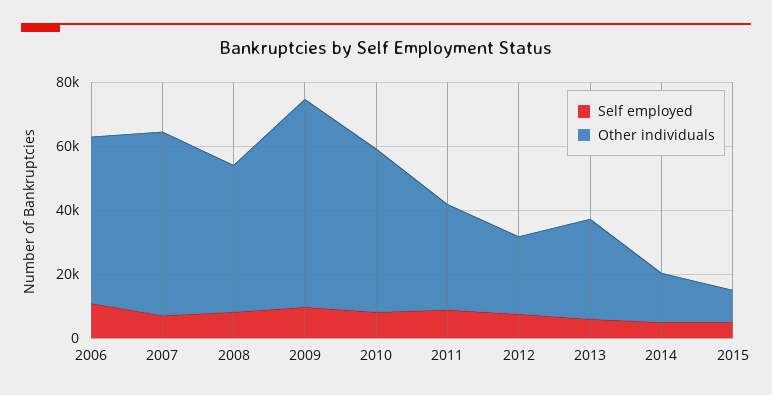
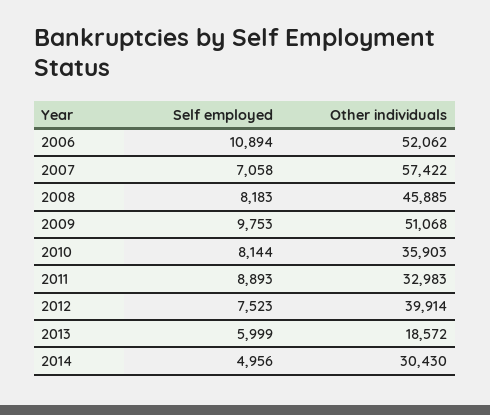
  {
    "Self employed": {
      "2006": 10894,
      "2007": 7058,
      "2008": 8183,
      "2009": 9753,
      "2010": 8144,
      "2011": 8893,
      "2012": 7523,
      "2013": 5999,
-     "2014": 4956,
+     "2014": 4956
-     "2015": 5000
    },
    "Other individuals": {
      "2006": 52062,
      "2007": 57422,
      "2008": 45885,
-     "2009": 65000,
+     "2009": 51068,
-     "2010": 50000,
+     "2010": 35903,
      "2011": 32983,
-     "2012": 25000,
+     "2012": 39914,
-     "2013": 30000,
+     "2013": 18572,
-     "2014": 15000,
+     "2014": 30430
-     "2015": 10000
    }
  }

